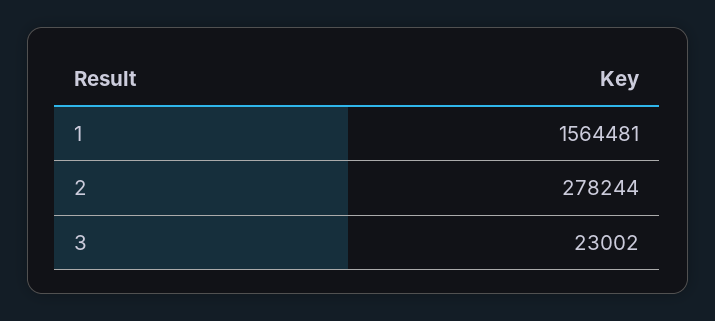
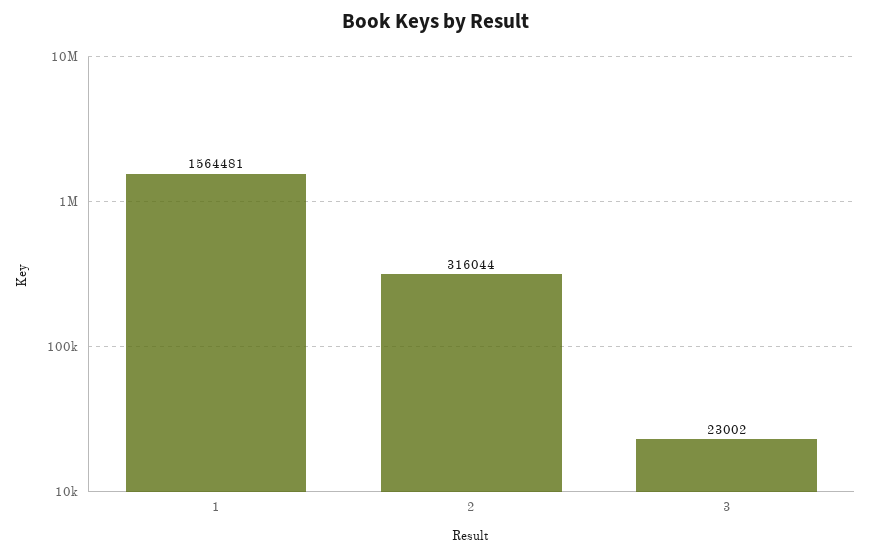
  {
    "1": 1564481,
-   "2": 278244,
+   "2": 316044,
    "3": 23002
  }

